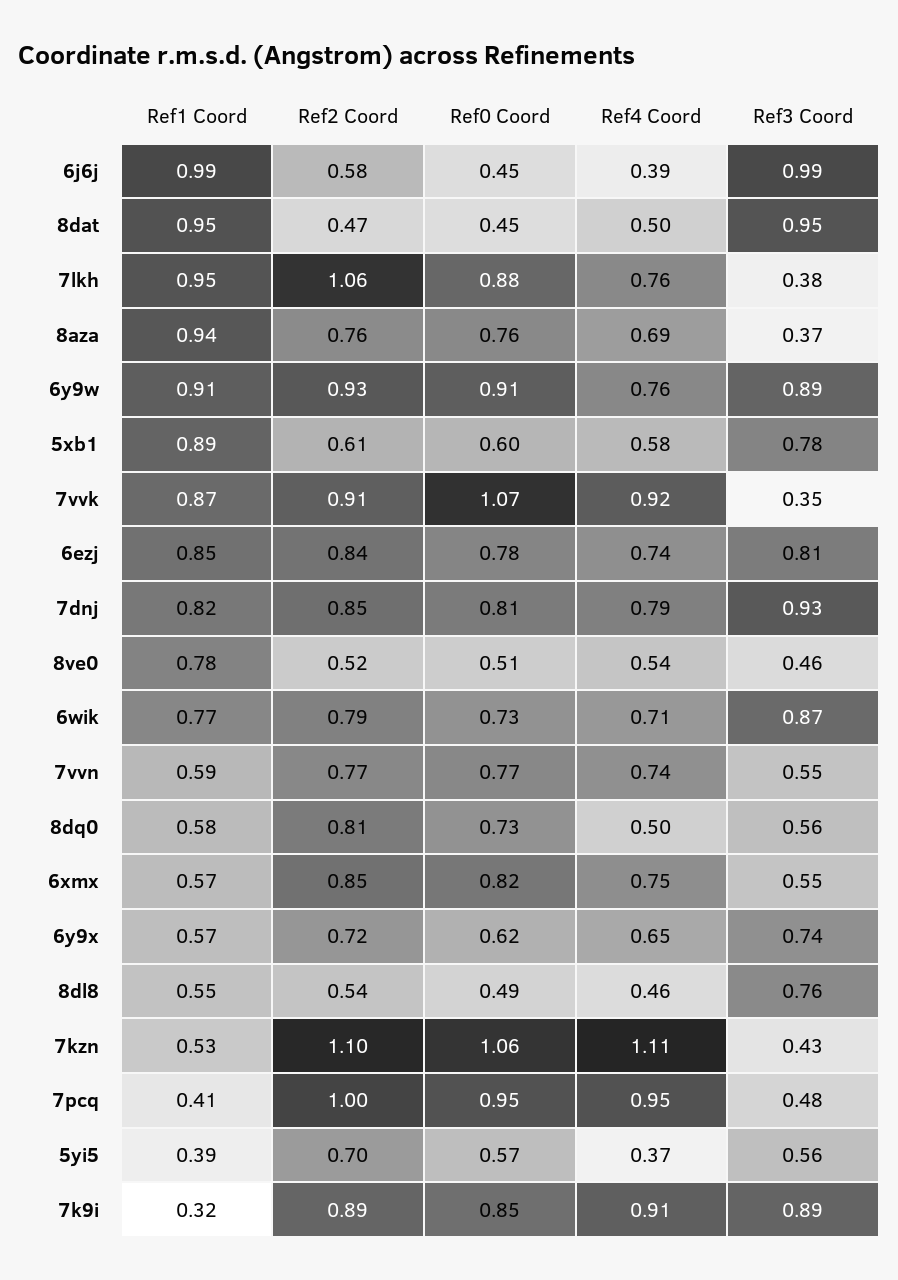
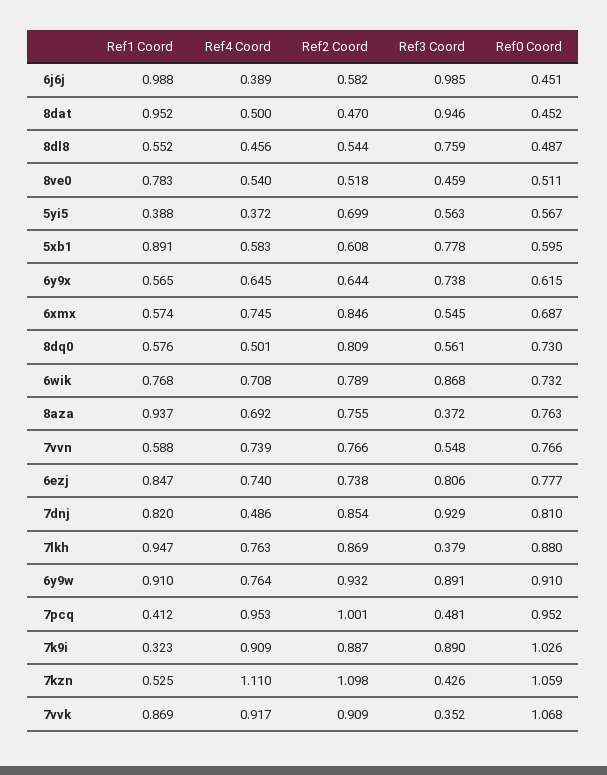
  {
    "Ref1 Coord": {
      "6j6j": 0.988,
      "8dat": 0.952,
      "7lkh": 0.947,
      "8aza": 0.937,
      "6y9w": 0.91,
      "5xb1": 0.891,
      "7vvk": 0.869,
      "6ezj": 0.847,
      "7dnj": 0.82,
      "8ve0": 0.783,
      "6wik": 0.768,
      "7vvn": 0.588,
      "8dq0": 0.576,
      "6xmx": 0.574,
      "6y9x": 0.565,
      "8dl8": 0.552,
      "7kzn": 0.525,
      "7pcq": 0.412,
      "5yi5": 0.388,
      "7k9i": 0.323
    },
    "Ref2 Coord": {
      "6j6j": 0.582,
      "8dat": 0.47,
-     "7lkh": 1.06,
+     "7lkh": 0.869,
      "8aza": 0.755,
      "6y9w": 0.932,
      "5xb1": 0.608,
      "7vvk": 0.909,
-     "6ezj": 0.84,
+     "6ezj": 0.738,
      "7dnj": 0.854,
      "8ve0": 0.518,
      "6wik": 0.789,
      "7vvn": 0.766,
      "8dq0": 0.809,
      "6xmx": 0.846,
-     "6y9x": 0.72,
+     "6y9x": 0.644,
      "8dl8": 0.544,
      "7kzn": 1.098,
      "7pcq": 1.001,
      "5yi5": 0.699,
      "7k9i": 0.887
    },
    "Ref0 Coord": {
      "6j6j": 0.451,
      "8dat": 0.452,
      "7lkh": 0.88,
      "8aza": 0.763,
      "6y9w": 0.91,
      "5xb1": 0.595,
      "7vvk": 1.068,
      "6ezj": 0.777,
      "7dnj": 0.81,
      "8ve0": 0.511,
      "6wik": 0.732,
      "7vvn": 0.766,
      "8dq0": 0.73,
-     "6xmx": 0.82,
+     "6xmx": 0.687,
      "6y9x": 0.615,
      "8dl8": 0.487,
      "7kzn": 1.059,
      "7pcq": 0.952,
      "5yi5": 0.567,
-     "7k9i": 0.85
+     "7k9i": 1.026
    },
    "Ref4 Coord": {
      "6j6j": 0.389,
      "8dat": 0.5,
      "7lkh": 0.763,
      "8aza": 0.692,
      "6y9w": 0.764,
      "5xb1": 0.583,
      "7vvk": 0.917,
      "6ezj": 0.74,
-     "7dnj": 0.79,
+     "7dnj": 0.486,
      "8ve0": 0.54,
      "6wik": 0.708,
      "7vvn": 0.739,
      "8dq0": 0.501,
      "6xmx": 0.745,
      "6y9x": 0.645,
      "8dl8": 0.456,
      "7kzn": 1.11,
      "7pcq": 0.953,
      "5yi5": 0.372,
      "7k9i": 0.909
    },
    "Ref3 Coord": {
      "6j6j": 0.985,
      "8dat": 0.946,
      "7lkh": 0.379,
      "8aza": 0.372,
      "6y9w": 0.891,
      "5xb1": 0.778,
      "7vvk": 0.352,
      "6ezj": 0.806,
      "7dnj": 0.929,
      "8ve0": 0.459,
      "6wik": 0.868,
      "7vvn": 0.548,
      "8dq0": 0.561,
      "6xmx": 0.545,
      "6y9x": 0.738,
      "8dl8": 0.759,
      "7kzn": 0.426,
      "7pcq": 0.481,
      "5yi5": 0.563,
      "7k9i": 0.89
    }
  }

